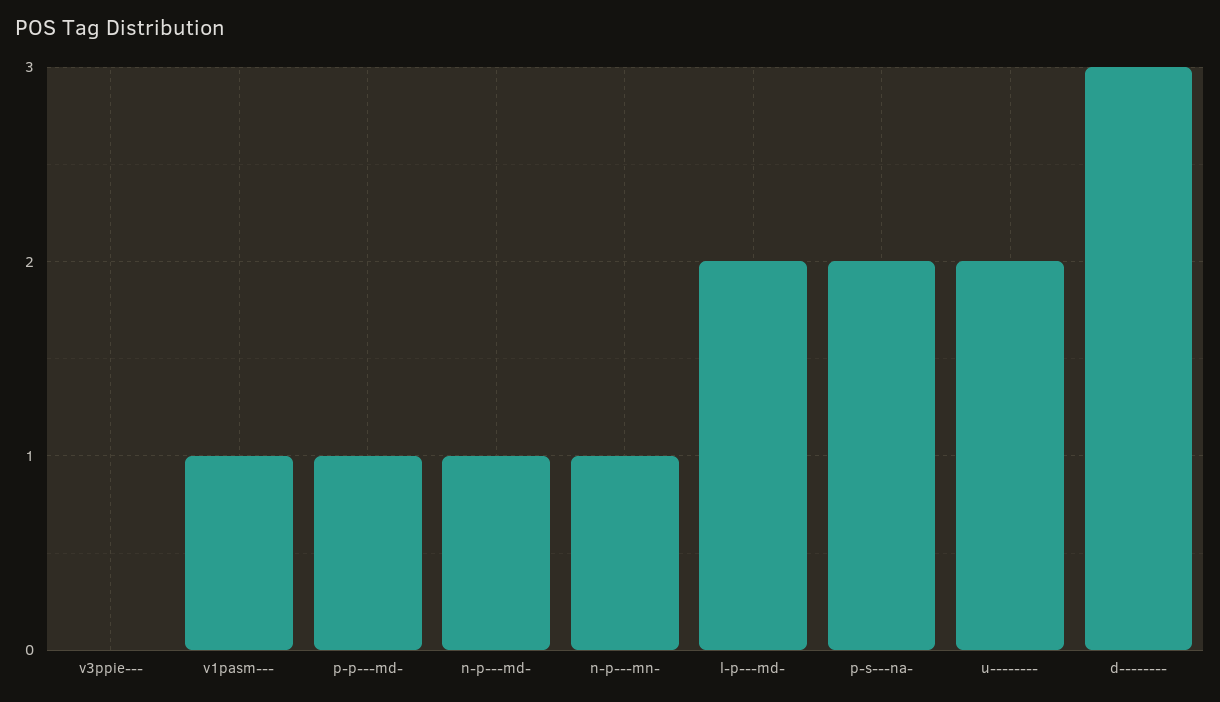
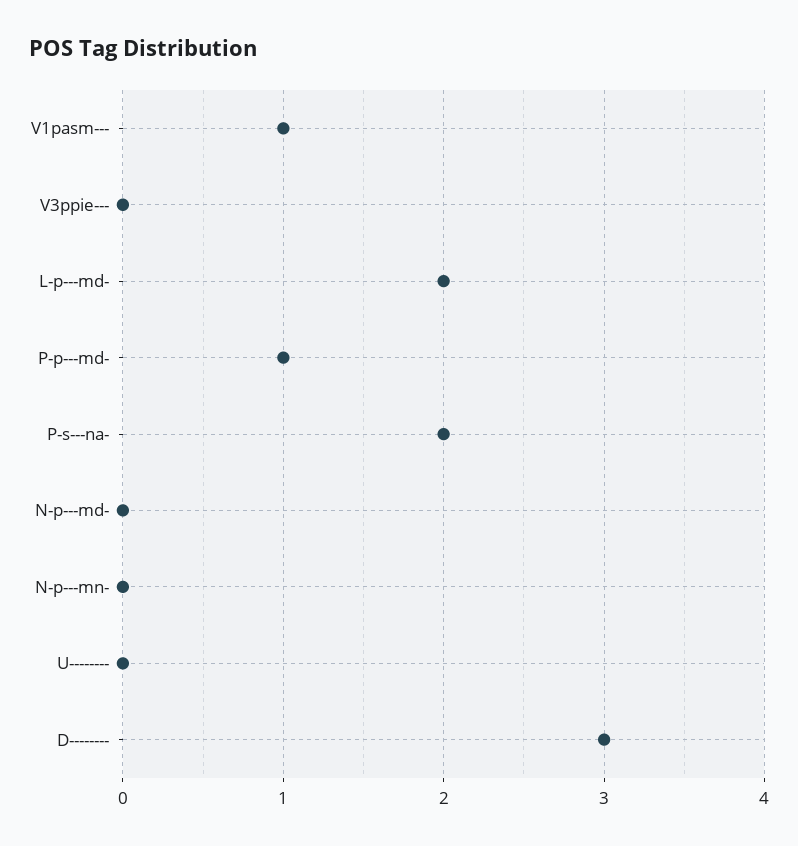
  {
    "v3ppie---": 0,
    "v1pasm---": 1,
    "p-p---md-": 1,
-   "n-p---md-": 1,
+   "n-p---md-": 0,
-   "n-p---mn-": 1,
+   "n-p---mn-": 0,
    "l-p---md-": 2,
    "p-s---na-": 2,
-   "u--------": 2,
+   "u--------": 0,
    "d--------": 3
  }

